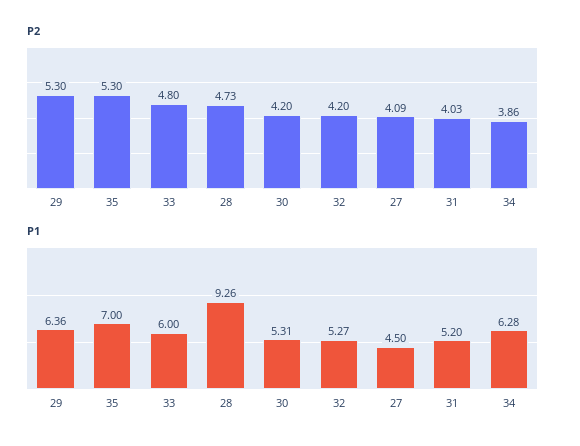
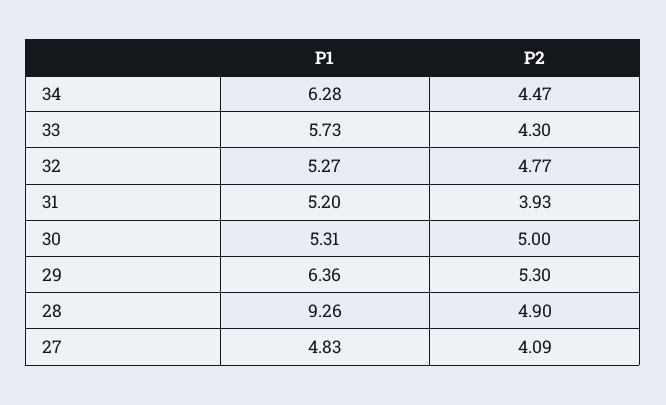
  {
    "P2": {
      "29": 5.3,
-     "35": 5.3,
-     "33": 4.8,
+     "33": 4.3,
-     "28": 4.73,
+     "28": 4.9,
-     "30": 4.2,
+     "30": 5,
-     "32": 4.2,
+     "32": 4.77,
      "27": 4.09,
-     "31": 4.03,
+     "31": 3.93,
-     "34": 3.86
+     "34": 4.47
    },
    "P1": {
      "29": 6.36,
-     "35": 7,
-     "33": 6,
+     "33": 5.73,
      "28": 9.26,
      "30": 5.31,
      "32": 5.27,
-     "27": 4.5,
+     "27": 4.83,
      "31": 5.2,
      "34": 6.28
    }
  }

